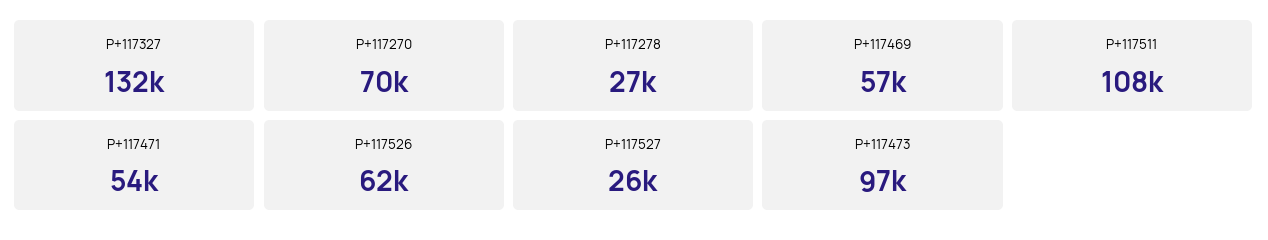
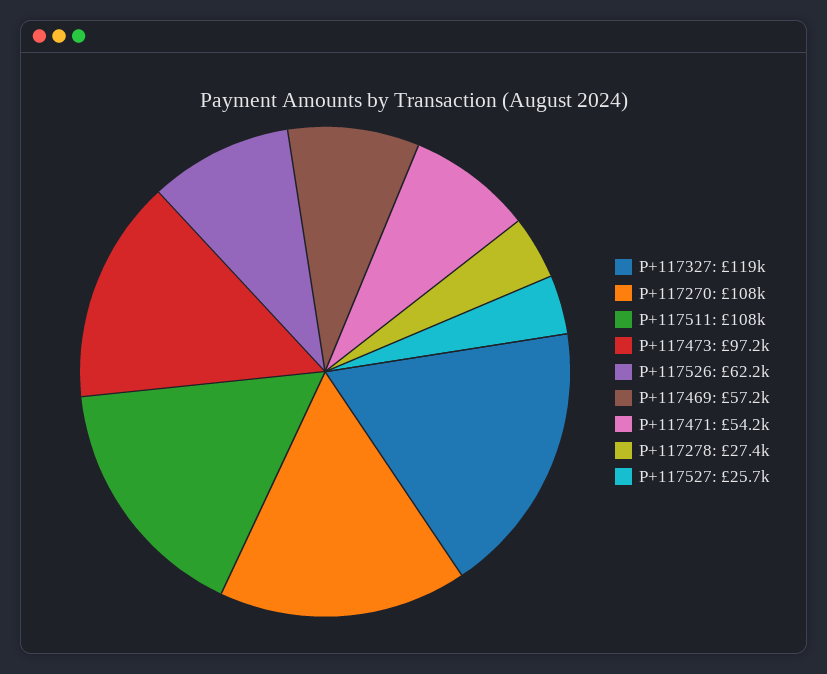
  {
-   "P+117327": 132000,
+   "P+117327": 119000,
-   "P+117270": 70000,
+   "P+117270": 108000,
    "P+117278": 27400,
    "P+117469": 57200,
    "P+117511": 108000,
    "P+117471": 54200,
    "P+117526": 62200,
    "P+117527": 25700,
    "P+117473": 97200
  }

